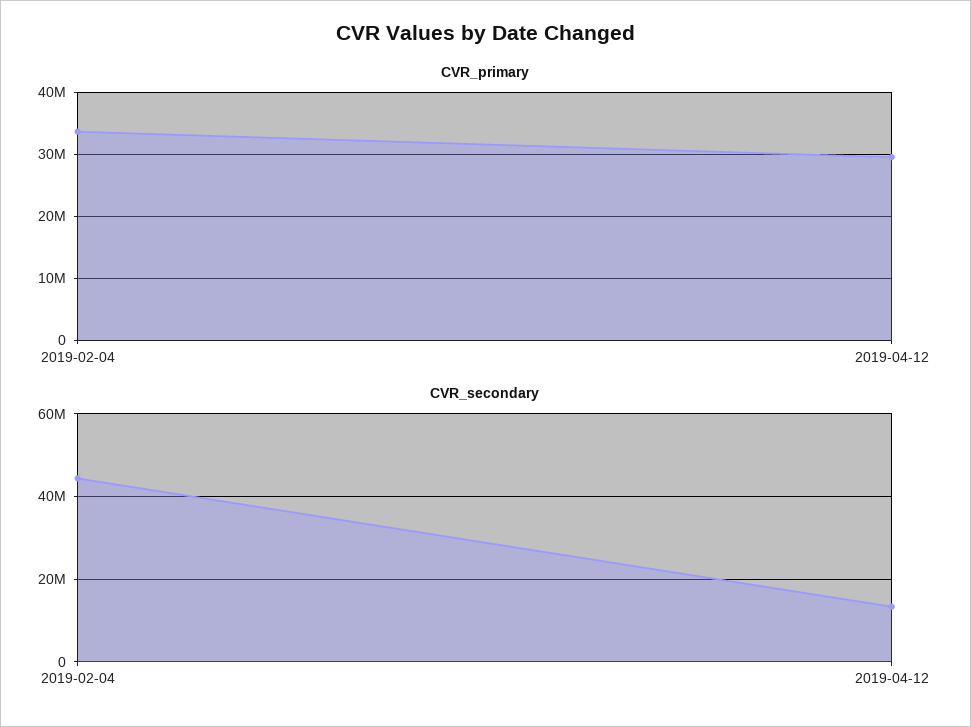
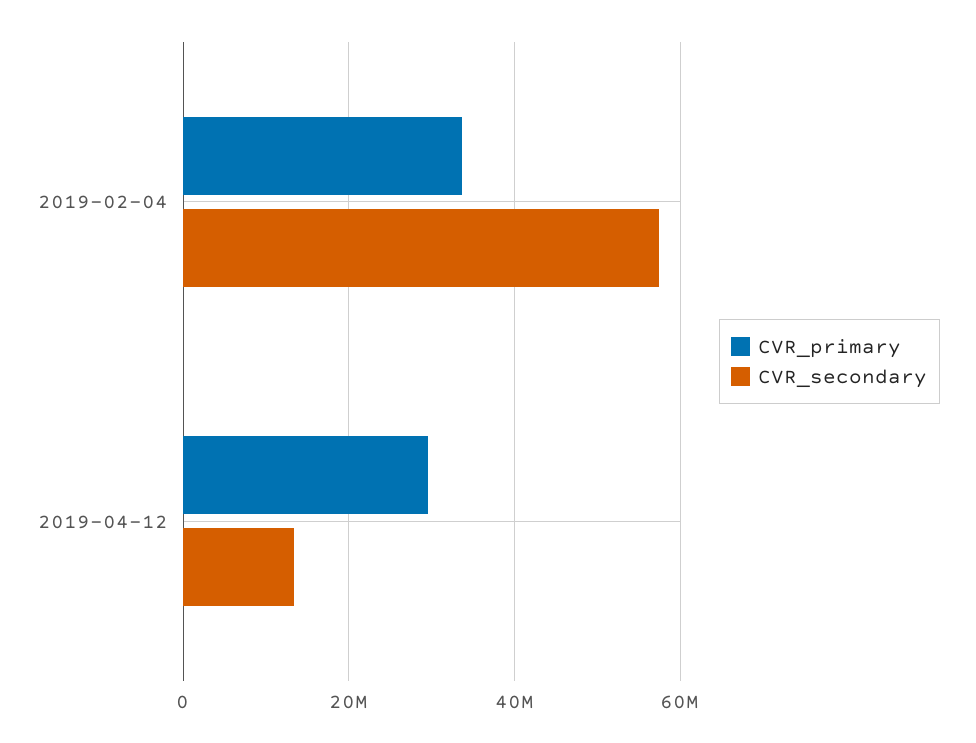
  {
    "CVR_primary": {
      "2019-02-04": 34000000,
      "2019-04-12": 30000000
    },
    "CVR_secondary": {
-     "2019-02-04": 44000000,
+     "2019-02-04": 58000000,
      "2019-04-12": 14000000
    }
  }

